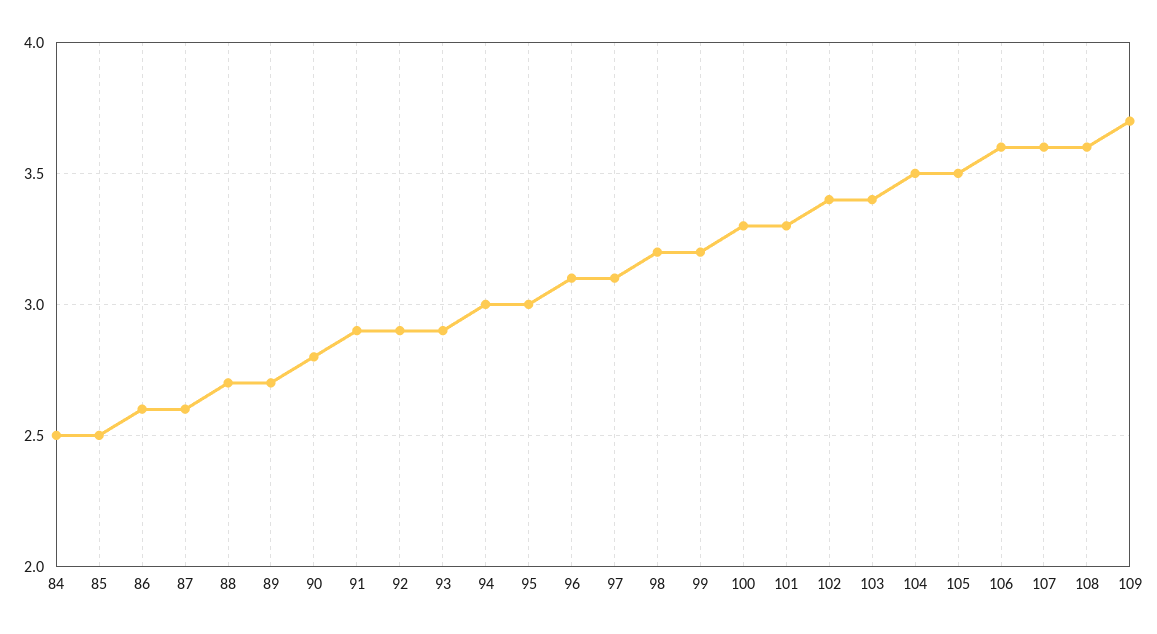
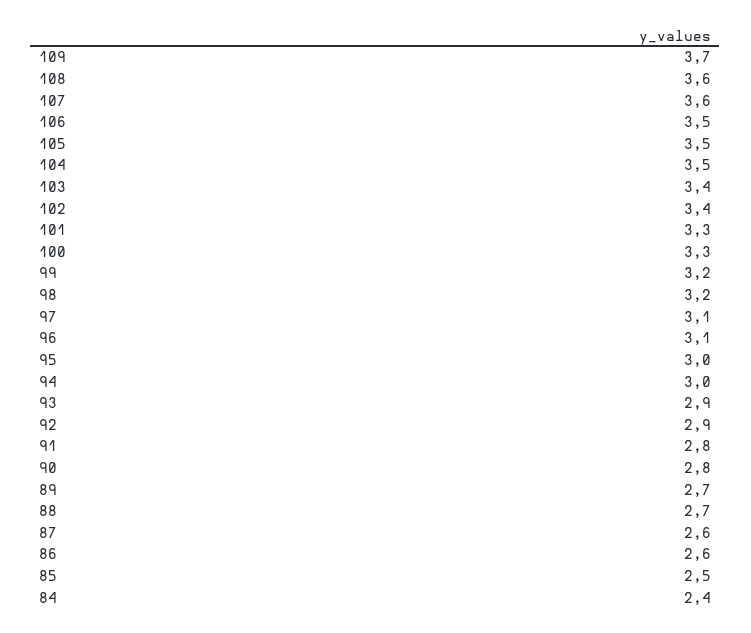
  {
-   "84": 2.5,
+   "84": 2.4,
    "85": 2.5,
    "86": 2.6,
    "87": 2.6,
    "88": 2.7,
    "89": 2.7,
    "90": 2.8,
-   "91": 2.9,
+   "91": 2.8,
    "92": 2.9,
    "93": 2.9,
    "94": 3,
    "95": 3,
    "96": 3.1,
    "97": 3.1,
    "98": 3.2,
    "99": 3.2,
    "100": 3.3,
    "101": 3.3,
    "102": 3.4,
    "103": 3.4,
    "104": 3.5,
    "105": 3.5,
-   "106": 3.6,
+   "106": 3.5,
    "107": 3.6,
    "108": 3.6,
    "109": 3.7
  }

